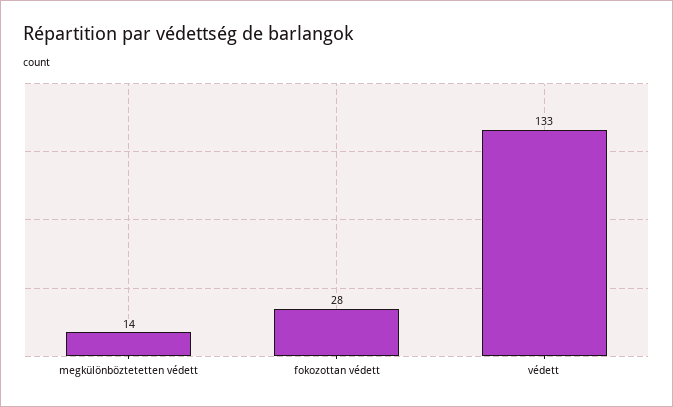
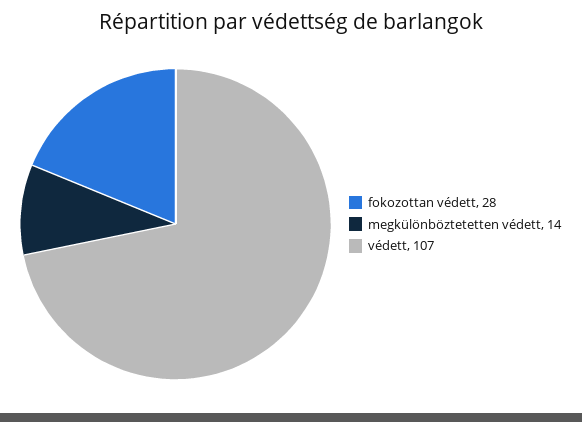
  {
    "megkülönböztetetten védett": 14,
    "fokozottan védett": 28,
-   "védett": 133
+   "védett": 107
  }

